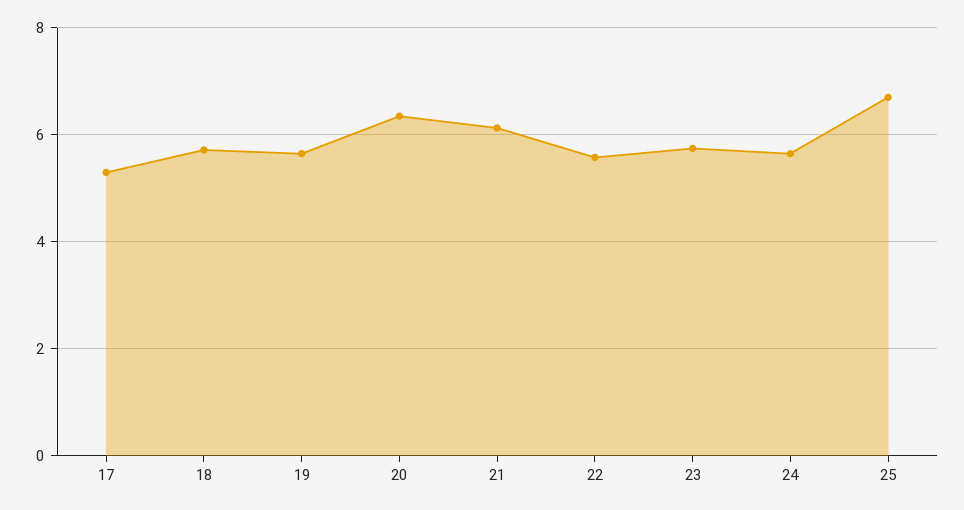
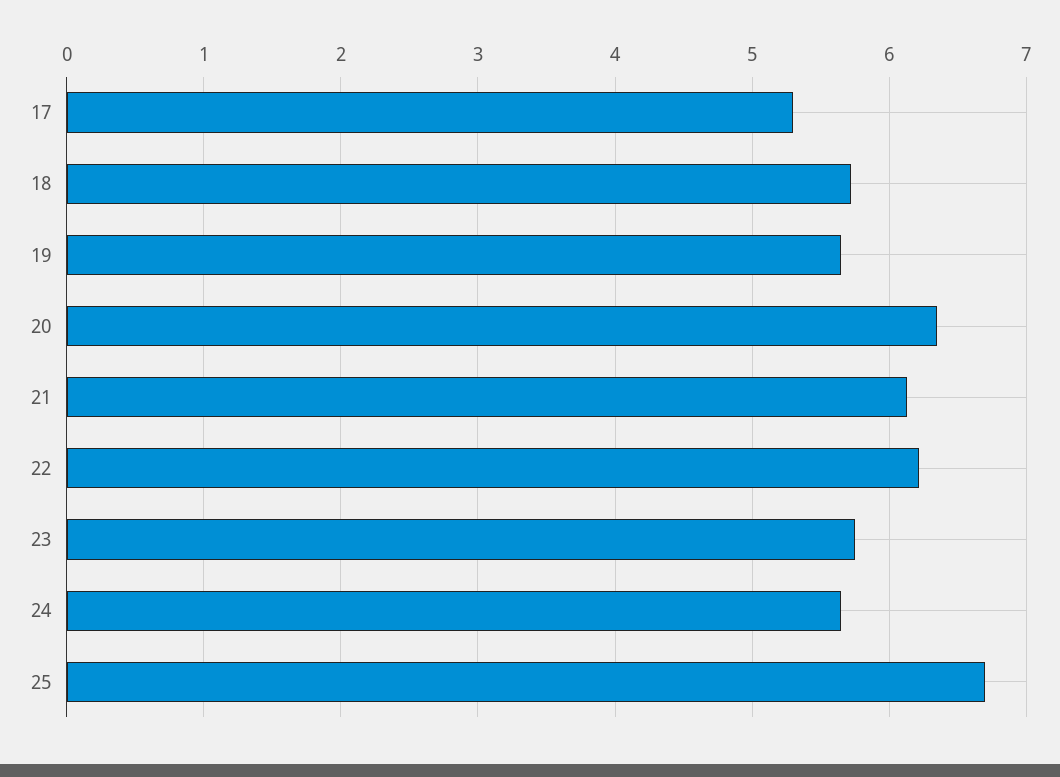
  {
    "17": 5.3,
    "18": 5.7,
    "19": 5.7,
    "20": 6.4,
    "21": 6.1,
-   "22": 5.6,
+   "22": 6.2,
    "23": 5.8,
    "24": 5.7,
    "25": 6.7
  }

